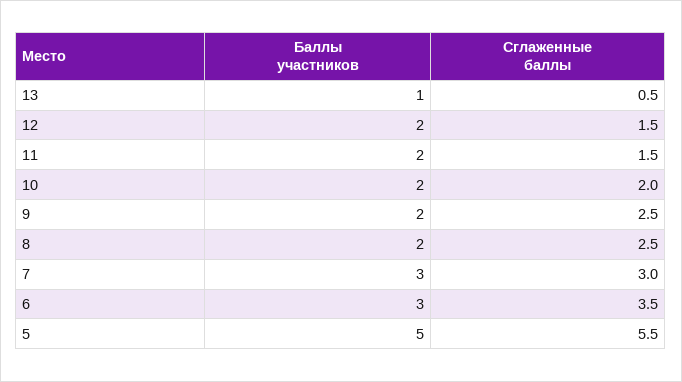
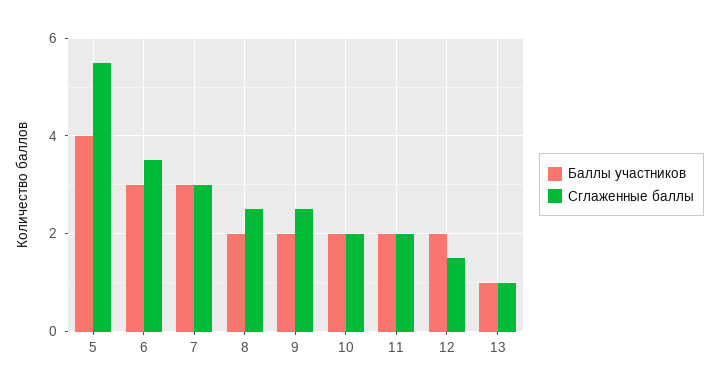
  {
    "Баллы участников": {
      "13": 1,
      "12": 2,
      "11": 2,
      "10": 2,
      "9": 2,
      "8": 2,
      "7": 3,
      "6": 3,
-     "5": 5
+     "5": 4
    },
    "Сглаженные баллы": {
-     "13": 0.5,
+     "13": 1,
      "12": 1.5,
-     "11": 1.5,
+     "11": 2,
      "10": 2,
      "9": 2.5,
      "8": 2.5,
      "7": 3,
      "6": 3.5,
      "5": 5.5
    }
  }

